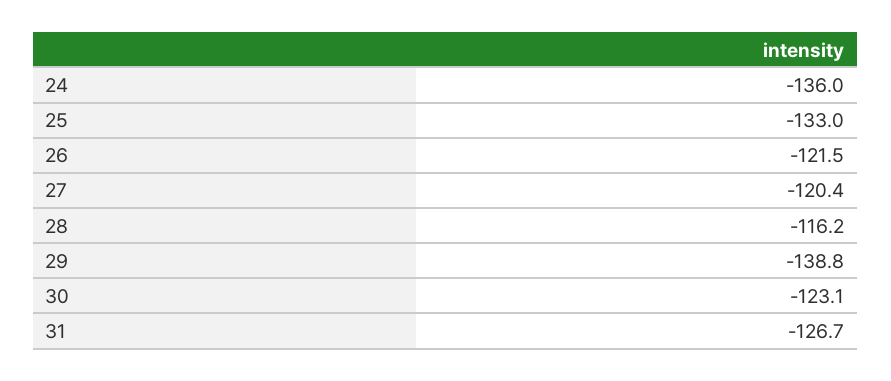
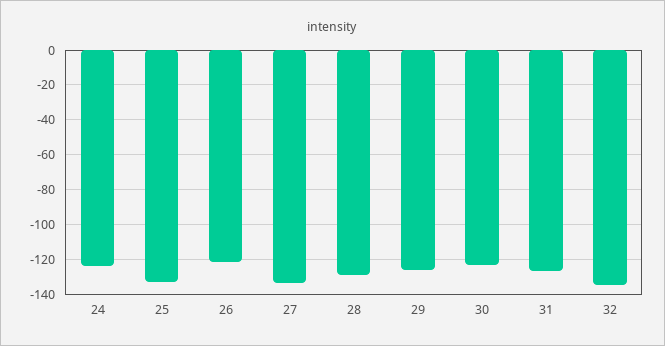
  {
-   "24": -136,
+   "24": -125,
    "25": -133,
    "26": -121.5,
-   "27": -120.4,
+   "27": -135,
-   "28": -116.2,
+   "28": -130,
-   "29": -138.8,
+   "29": -125,
    "30": -123.1,
-   "31": -126.7
+   "31": -126.7,
+   "32": -135
  }

